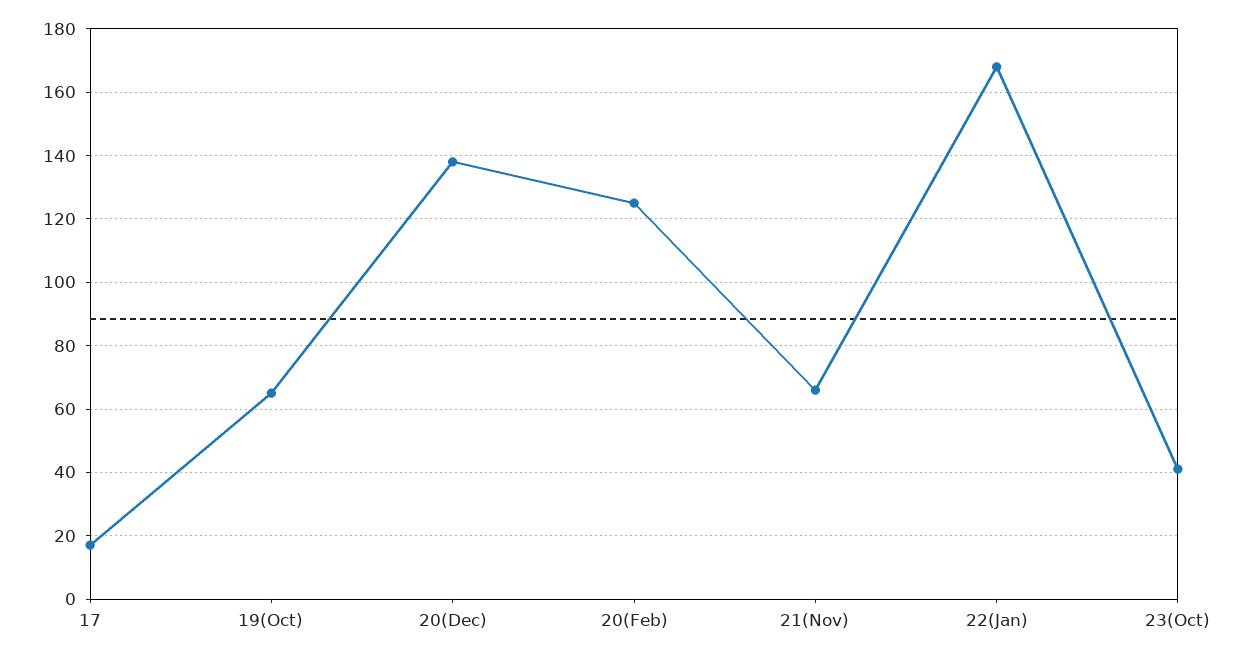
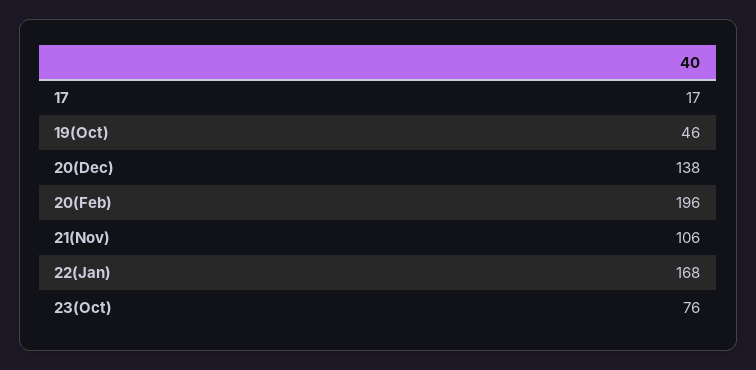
  {
    "17": 17,
-   "19(Oct)": 65,
+   "19(Oct)": 46,
    "20(Dec)": 138,
-   "20(Feb)": 125,
+   "20(Feb)": 196,
-   "21(Nov)": 65,
+   "21(Nov)": 106,
    "22(Jan)": 168,
-   "23(Oct)": 40
+   "23(Oct)": 76
  }

